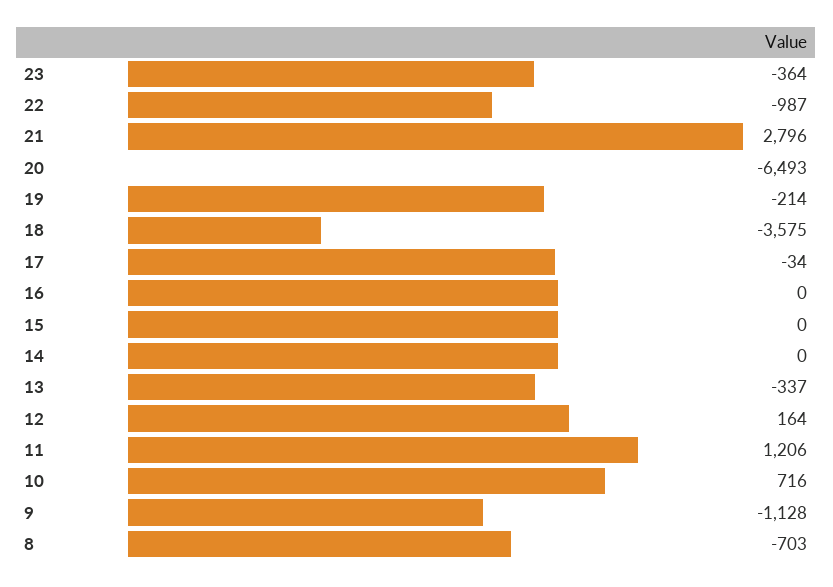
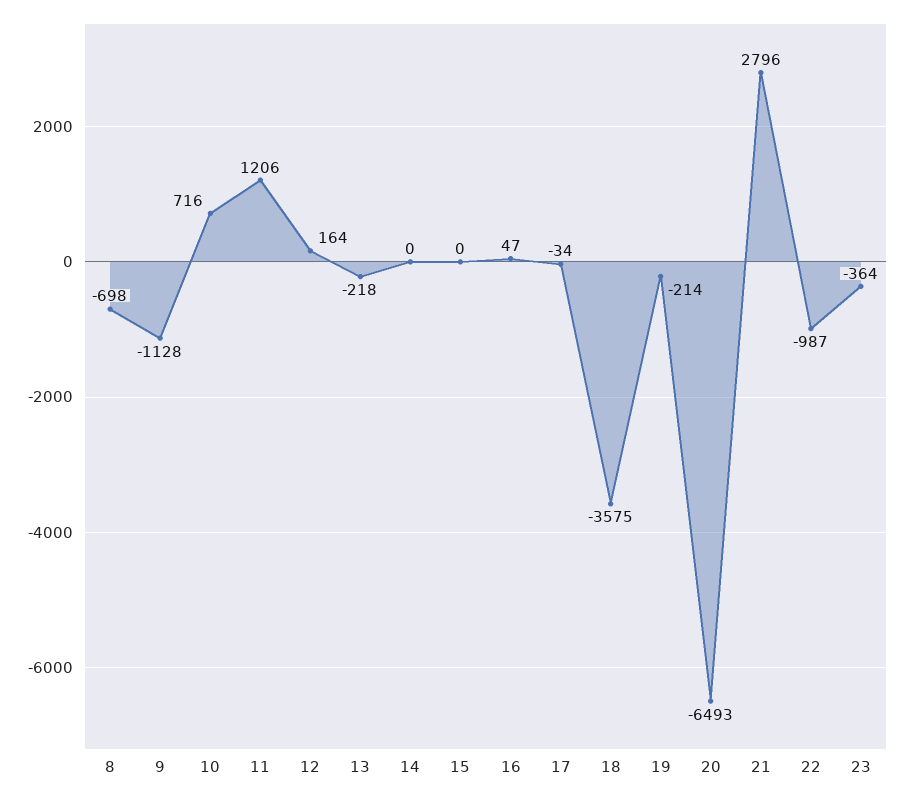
  {
    "23": -364,
    "22": -987,
    "21": 2796,
    "20": -6493,
    "19": -214,
    "18": -3575,
    "17": -34,
-   "16": 0,
+   "16": 47,
    "15": 0,
    "14": 0,
-   "13": -337,
+   "13": -218,
    "12": 164,
    "11": 1206,
    "10": 716,
    "9": -1128,
-   "8": -703
+   "8": -698
  }

